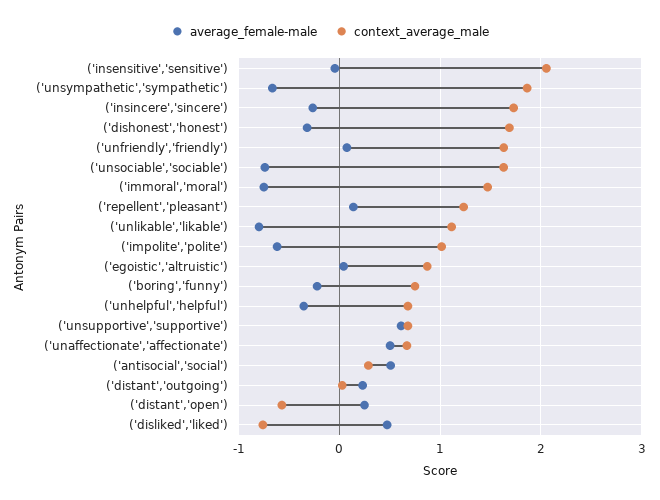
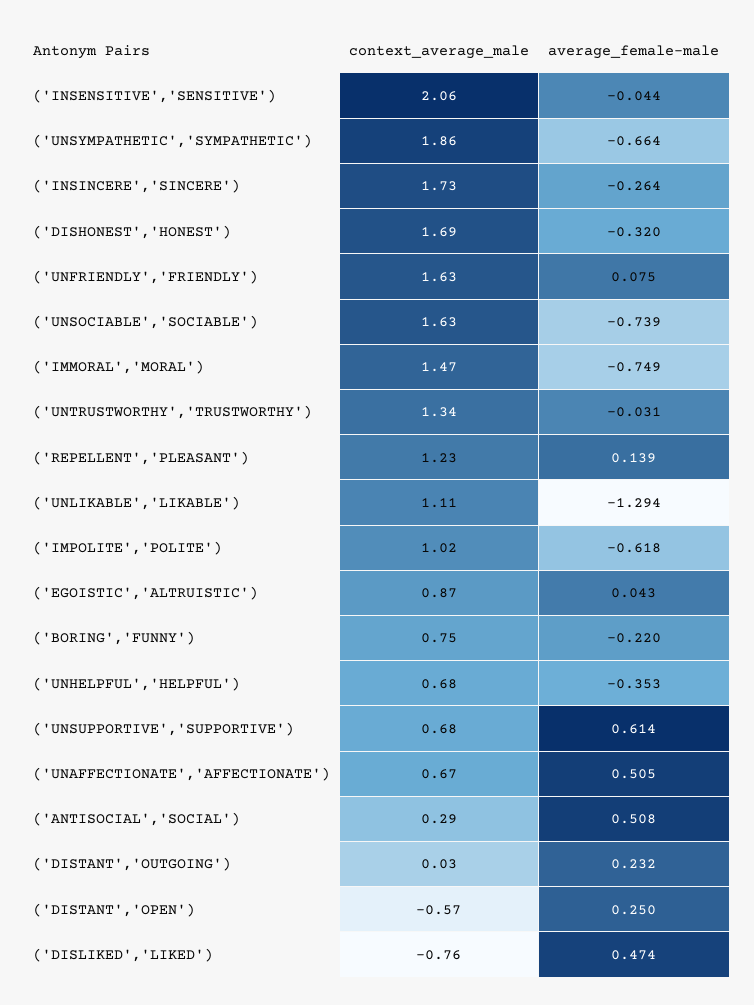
  {
    "average_female-male": {
      "('insensitive','sensitive')": -0.044,
      "('unsympathetic','sympathetic')": -0.664,
      "('insincere','sincere')": -0.264,
      "('dishonest','honest')": -0.32,
      "('unfriendly','friendly')": 0.075,
      "('unsociable','sociable')": -0.739,
      "('immoral','moral')": -0.749,
      "('repellent','pleasant')": 0.139,
-     "('unlikable','likable')": -0.8,
+     "('unlikable','likable')": -1.294,
      "('impolite','polite')": -0.618,
      "('egoistic','altruistic')": 0.043,
      "('boring','funny')": -0.22,
      "('unhelpful','helpful')": -0.353,
      "('unsupportive','supportive')": 0.614,
      "('unaffectionate','affectionate')": 0.505,
      "('antisocial','social')": 0.508,
      "('distant','outgoing')": 0.232,
      "('distant','open')": 0.25,
-     "('disliked','liked')": 0.474
+     "('disliked','liked')": 0.474,
+     "('UNTRUSTWORTHY','TRUSTWORTHY')": -0.031
    },
    "context_average_male": {
      "('insensitive','sensitive')": 2.06,
      "('unsympathetic','sympathetic')": 1.86,
      "('insincere','sincere')": 1.73,
      "('dishonest','honest')": 1.69,
      "('unfriendly','friendly')": 1.63,
      "('unsociable','sociable')": 1.63,
      "('immoral','moral')": 1.47,
      "('repellent','pleasant')": 1.23,
      "('unlikable','likable')": 1.11,
      "('impolite','polite')": 1.02,
      "('egoistic','altruistic')": 0.87,
      "('boring','funny')": 0.75,
      "('unhelpful','helpful')": 0.68,
      "('unsupportive','supportive')": 0.68,
      "('unaffectionate','affectionate')": 0.67,
      "('antisocial','social')": 0.29,
      "('distant','outgoing')": 0.03,
      "('distant','open')": -0.57,
-     "('disliked','liked')": -0.76
+     "('disliked','liked')": -0.76,
+     "('UNTRUSTWORTHY','TRUSTWORTHY')": 1.34
    }
  }

